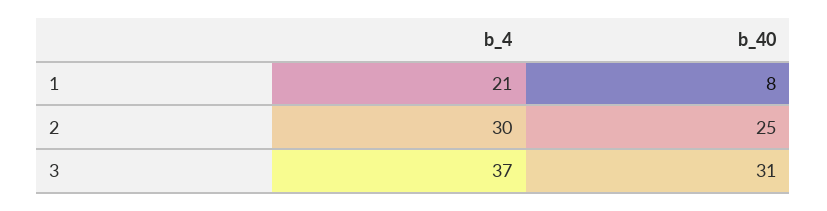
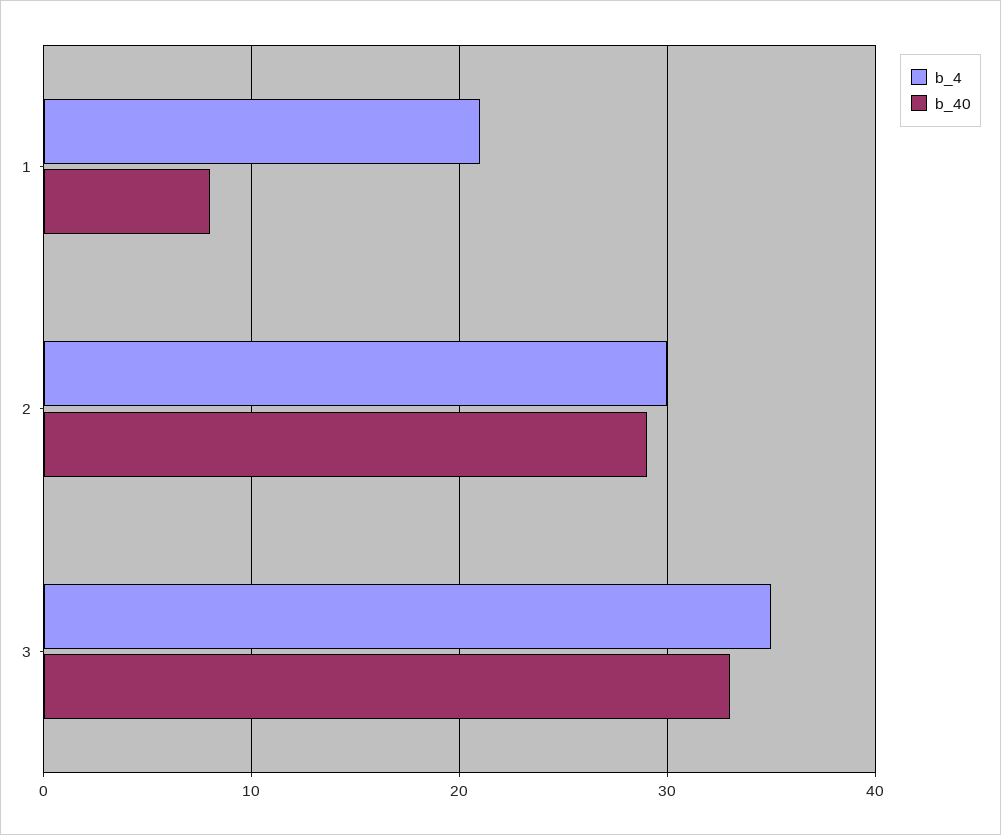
  {
    "b_4": {
      "1": 21,
      "2": 30,
-     "3": 37
+     "3": 35
    },
    "b_40": {
      "1": 8,
-     "2": 25,
+     "2": 29,
-     "3": 31
+     "3": 33
    }
  }

